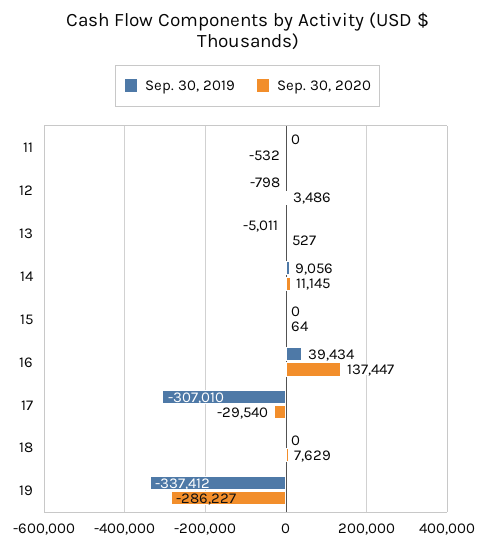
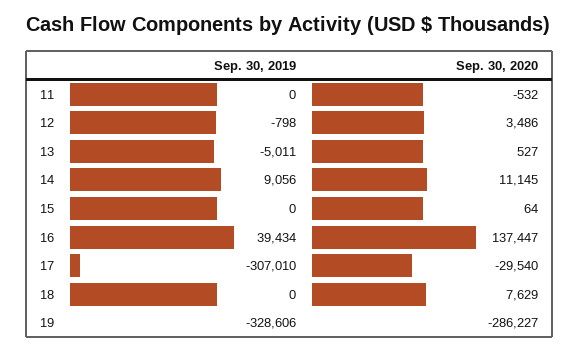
  {
    "Sep. 30, 2019": {
      "11": 0,
      "12": -798,
      "13": -5011,
      "14": 9056,
      "15": 0,
      "16": 39434,
      "17": -307010,
      "18": 0,
-     "19": -337412
+     "19": -328606
    },
    "Sep. 30, 2020": {
      "11": -532,
      "12": 3486,
      "13": 527,
      "14": 11145,
      "15": 64,
      "16": 137447,
      "17": -29540,
      "18": 7629,
      "19": -286227
    }
  }

